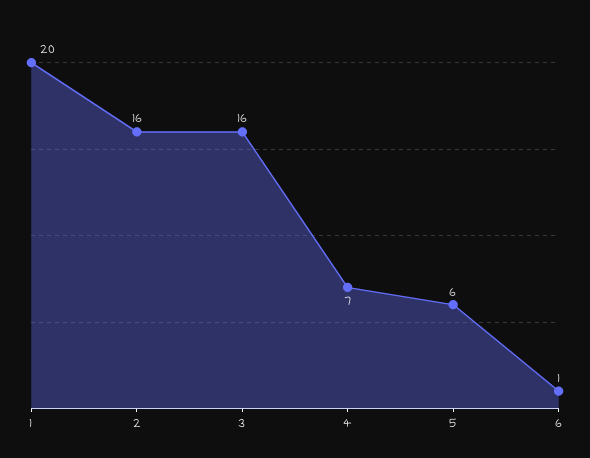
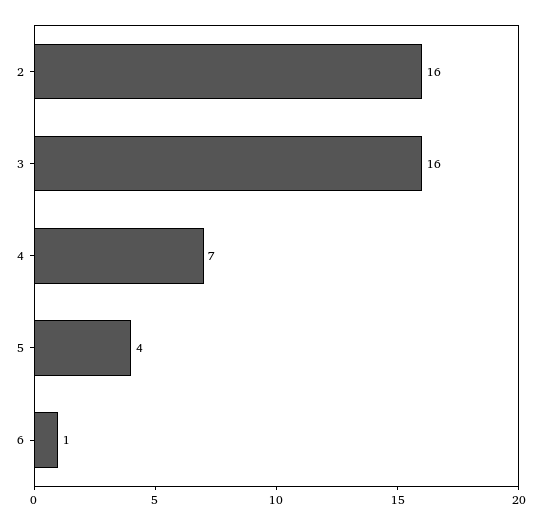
  {
-   "1": 20,
    "2": 16,
    "3": 16,
    "4": 7,
-   "5": 6,
+   "5": 4,
    "6": 1
  }

